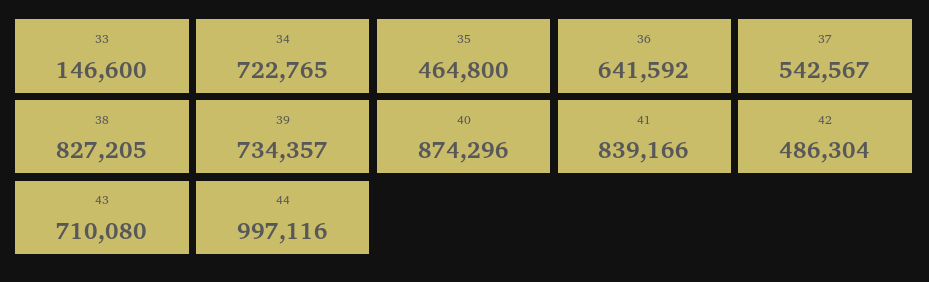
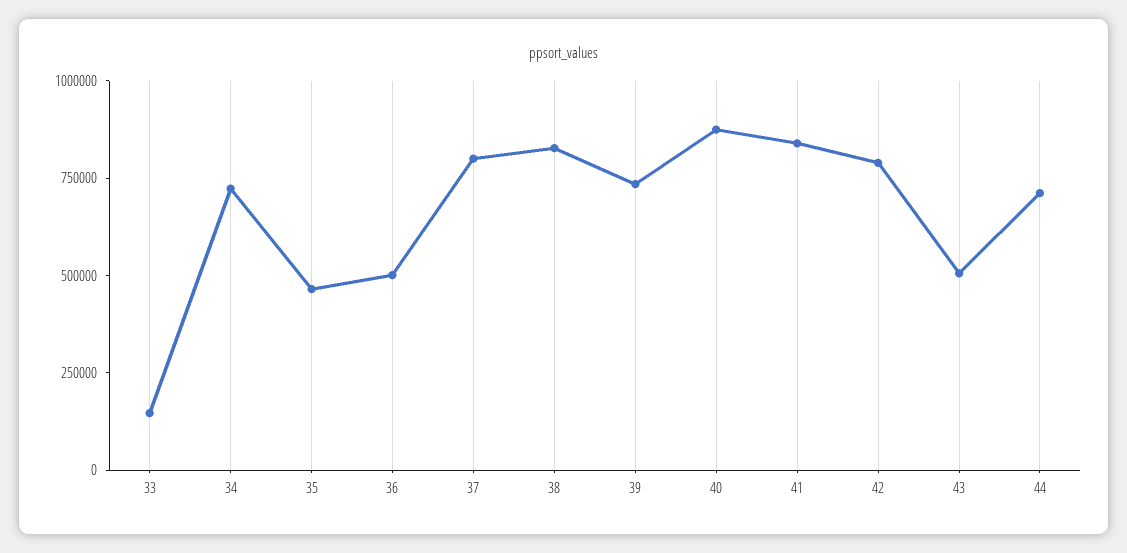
  {
    "33": 146600,
    "34": 722765,
    "35": 464800,
-   "36": 641592,
+   "36": 500000,
-   "37": 542567,
+   "37": 800000,
    "38": 827205,
    "39": 734357,
    "40": 874296,
    "41": 839166,
-   "42": 486304,
+   "42": 800000,
-   "43": 710080,
+   "43": 500000,
-   "44": 997116
+   "44": 700000
  }

